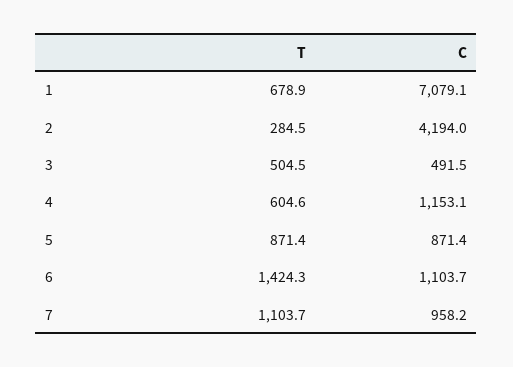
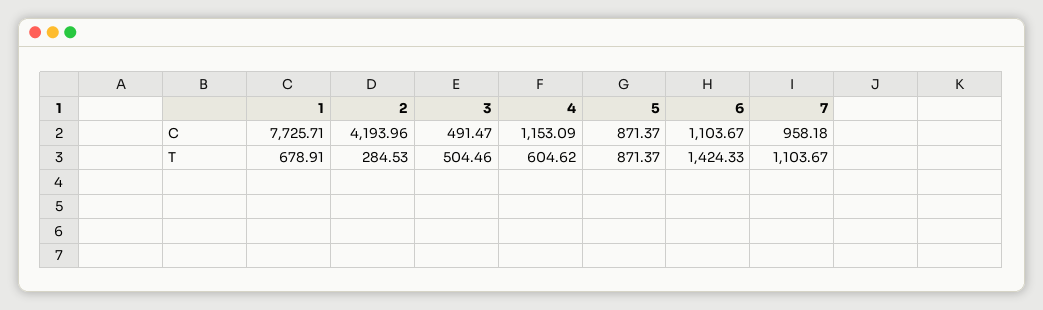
  {
    "T": {
      "1": 678.91,
      "2": 284.53,
      "3": 504.46,
      "4": 604.62,
      "5": 871.37,
      "6": 1424.33,
      "7": 1103.67
    },
    "C": {
-     "1": 7079.1,
+     "1": 7725.71,
      "2": 4193.96,
      "3": 491.47,
      "4": 1153.09,
      "5": 871.37,
      "6": 1103.67,
      "7": 958.18
    }
  }

